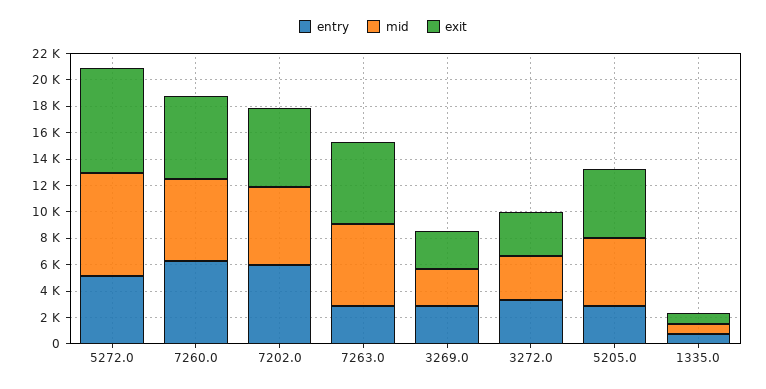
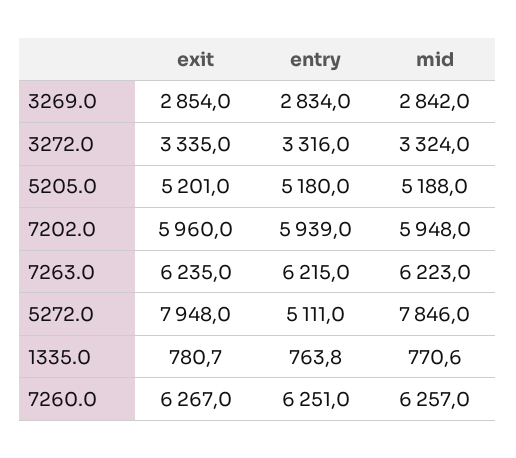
  {
    "entry": {
      "5272.0": 5111,
      "7260.0": 6251,
      "7202.0": 5939,
-     "7263.0": 3000,
+     "7263.0": 6215,
      "3269.0": 2834,
      "3272.0": 3316,
-     "5205.0": 3000,
+     "5205.0": 5180,
      "1335.0": 763.8
    },
    "mid": {
      "5272.0": 7846,
      "7260.0": 6257,
      "7202.0": 5948,
      "7263.0": 6223,
      "3269.0": 2842,
      "3272.0": 3324,
      "5205.0": 5188,
      "1335.0": 770.6
    },
    "exit": {
      "5272.0": 7948,
      "7260.0": 6267,
      "7202.0": 5960,
      "7263.0": 6235,
      "3269.0": 2854,
      "3272.0": 3335,
      "5205.0": 5201,
      "1335.0": 780.7
    }
  }

